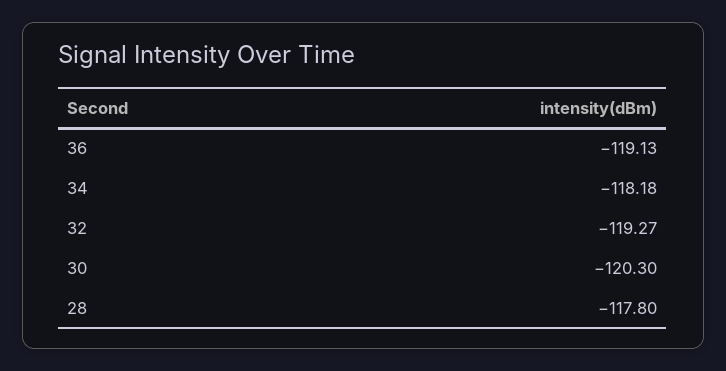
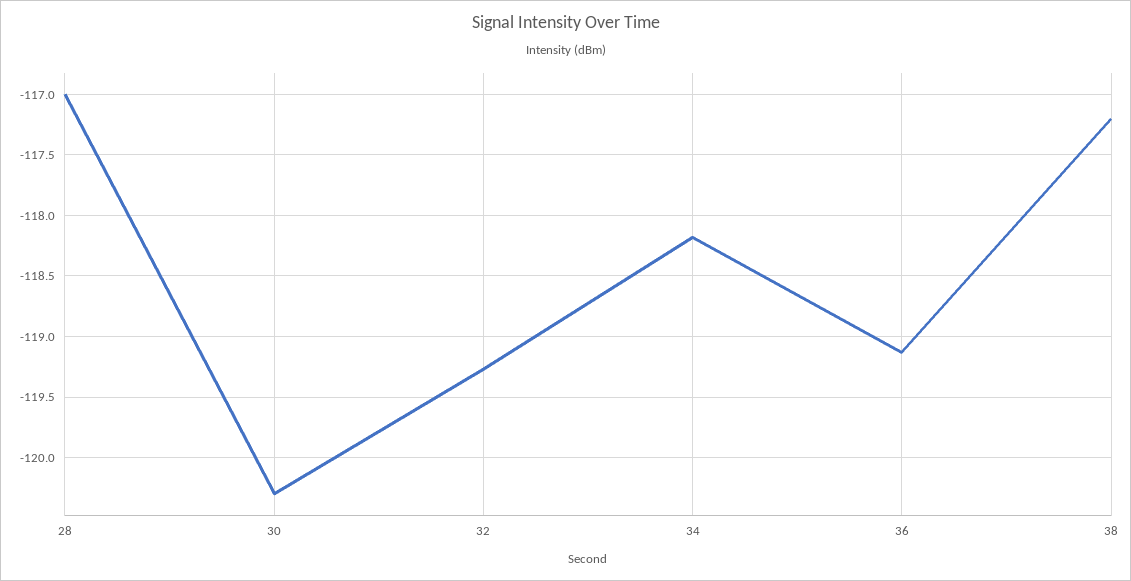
  {
    "36": -119.13,
    "34": -118.18,
    "32": -119.27,
    "30": -120.3,
-   "28": -117.8
+   "28": -117,
+   "38": -117.2
  }

